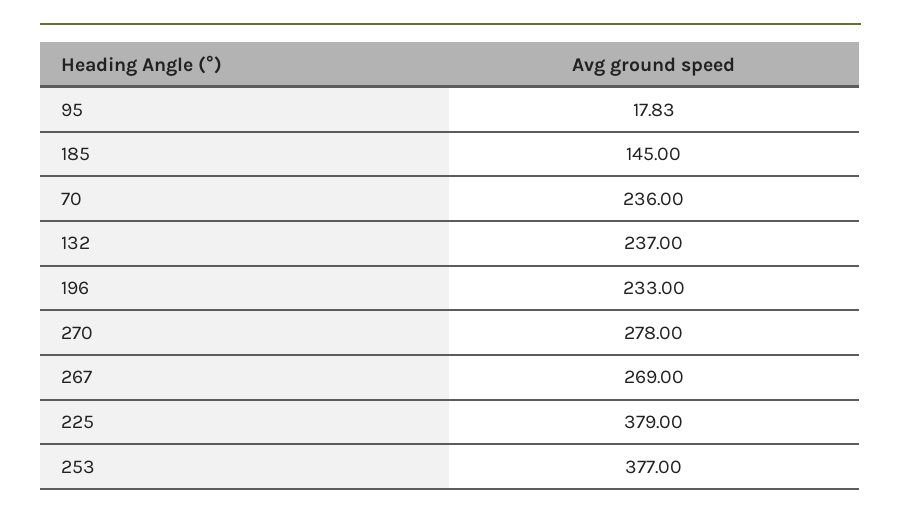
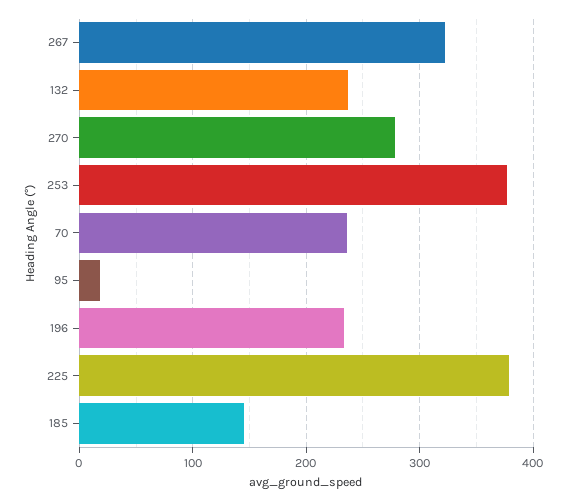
  {
    "95": 17.83,
    "185": 145,
    "70": 236,
    "132": 237,
    "196": 233,
    "270": 278,
-   "267": 269,
+   "267": 320,
    "225": 379,
    "253": 377
  }

